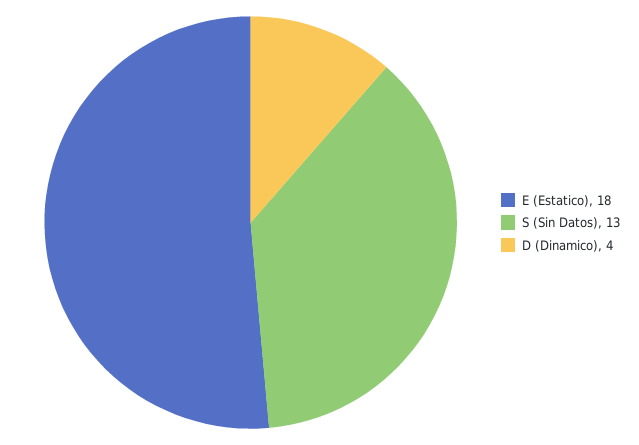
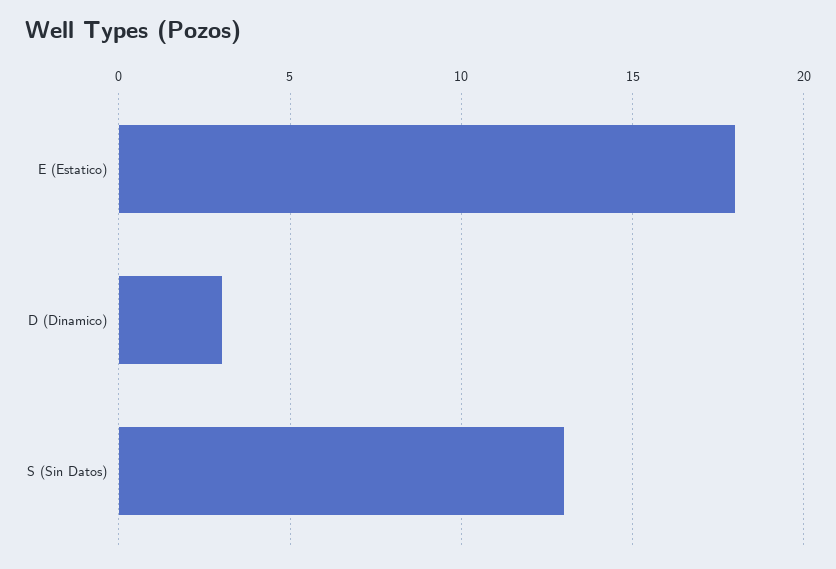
  {
    "E (Estatico)": 18,
    "S (Sin Datos)": 13,
-   "D (Dinamico)": 4
+   "D (Dinamico)": 3
  }

